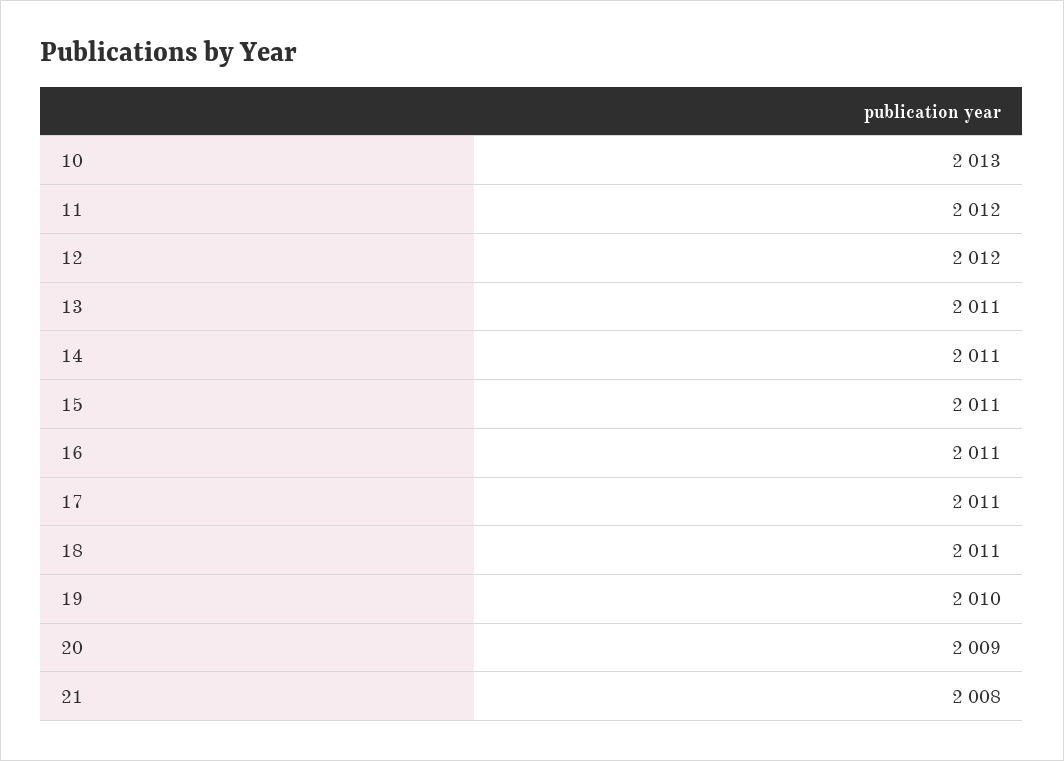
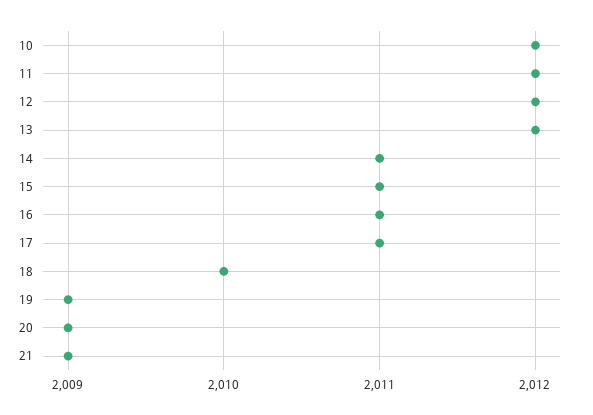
  {
-   "10": 2013,
+   "10": 2012,
    "11": 2012,
    "12": 2012,
-   "13": 2011,
+   "13": 2012,
    "14": 2011,
    "15": 2011,
    "16": 2011,
    "17": 2011,
-   "18": 2011,
+   "18": 2010,
-   "19": 2010,
+   "19": 2009,
    "20": 2009,
-   "21": 2008
+   "21": 2009
  }

